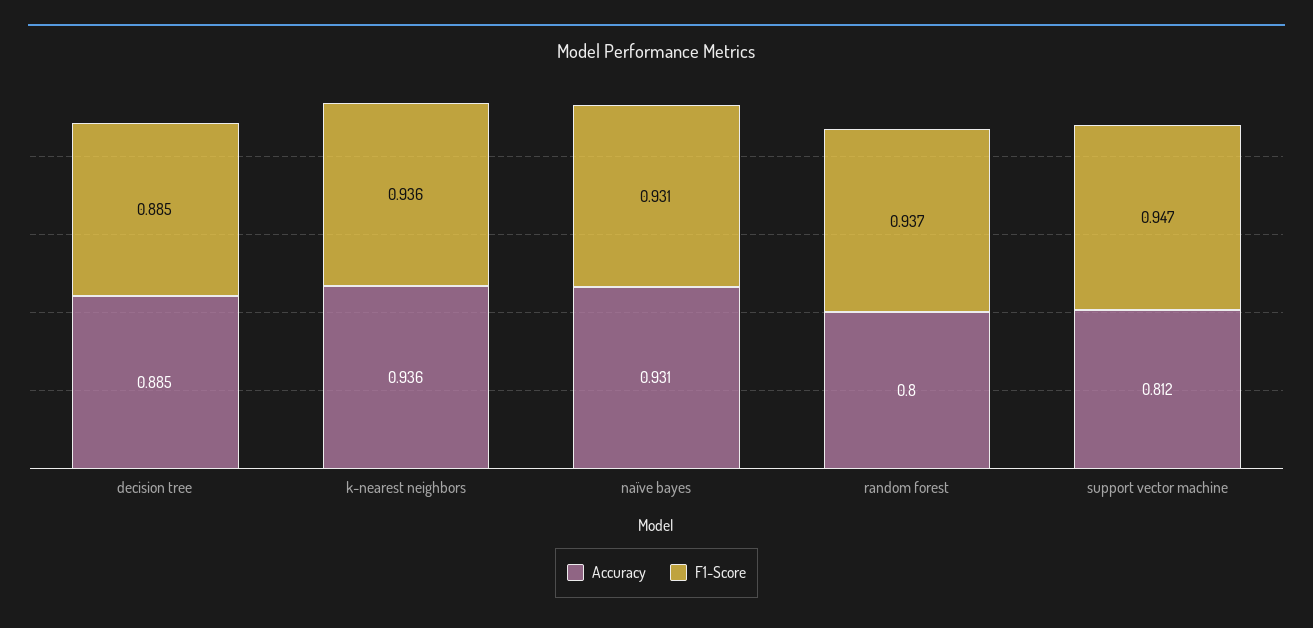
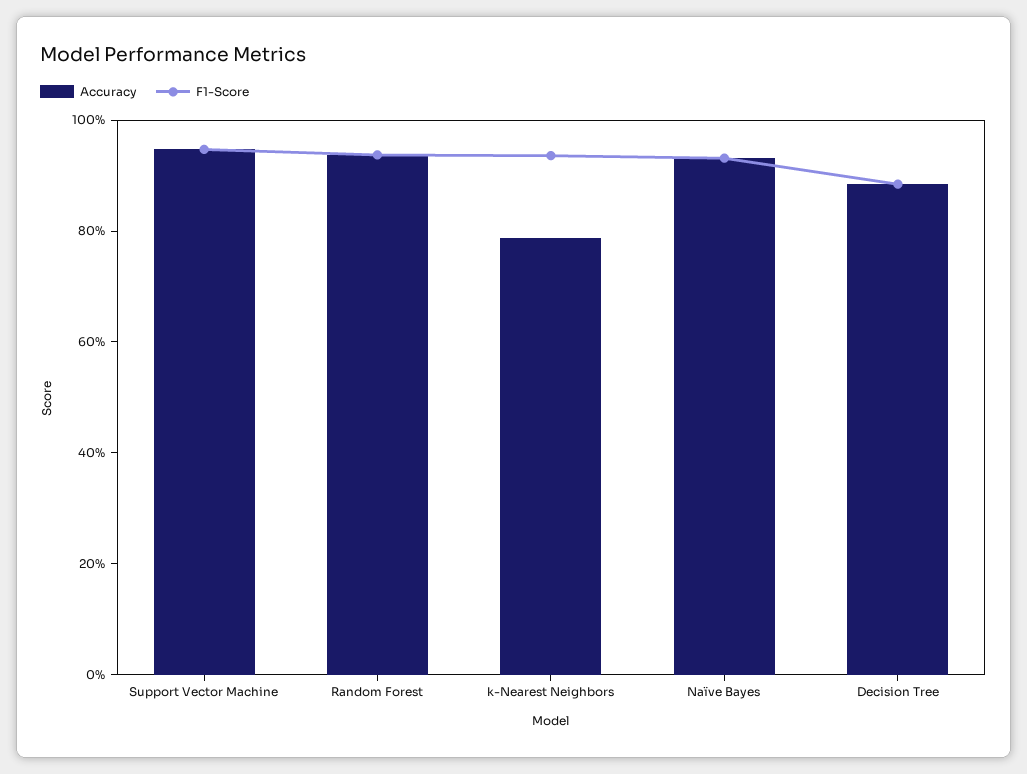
  {
    "Accuracy": {
      "decision tree": 0.885,
-     "k-nearest neighbors": 0.936,
+     "k-nearest neighbors": 0.8,
      "naïve bayes": 0.931,
-     "random forest": 0.8,
+     "random forest": 0.95,
-     "support vector machine": 0.812
+     "support vector machine": 0.95
    },
    "F1-Score": {
      "decision tree": 0.885,
      "k-nearest neighbors": 0.936,
      "naïve bayes": 0.931,
      "random forest": 0.937,
      "support vector machine": 0.947
    }
  }

